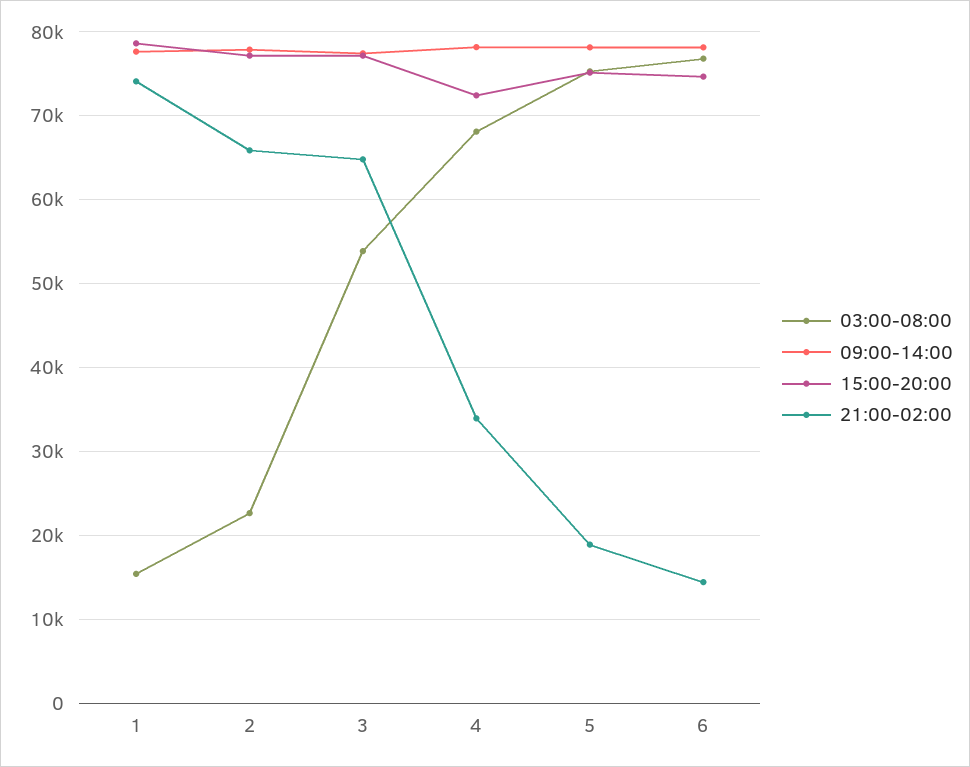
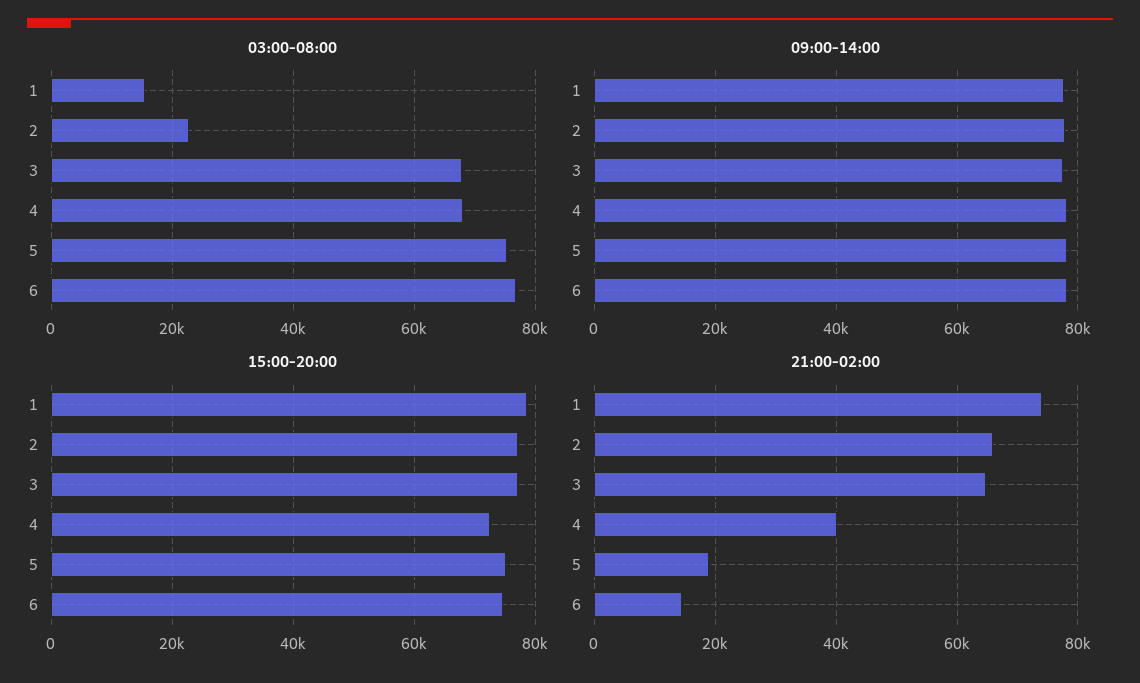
  {
    "03:00-08:00": {
      "1": 15000,
      "2": 23000,
-     "3": 54000,
+     "3": 68000,
      "4": 68000,
      "5": 75000,
      "6": 77000
    },
    "09:00-14:00": {
      "1": 78000,
      "2": 78000,
      "3": 77000,
      "4": 78000,
      "5": 78000,
      "6": 78000
    },
    "15:00-20:00": {
      "1": 79000,
      "2": 77000,
      "3": 77000,
      "4": 72000,
      "5": 75000,
      "6": 75000
    },
    "21:00-02:00": {
      "1": 74000,
      "2": 66000,
      "3": 65000,
-     "4": 34000,
+     "4": 40000,
      "5": 19000,
      "6": 14000
    }
  }

